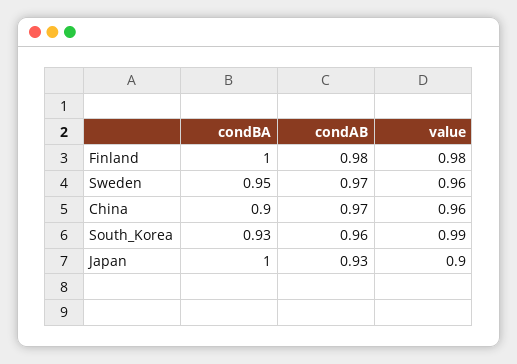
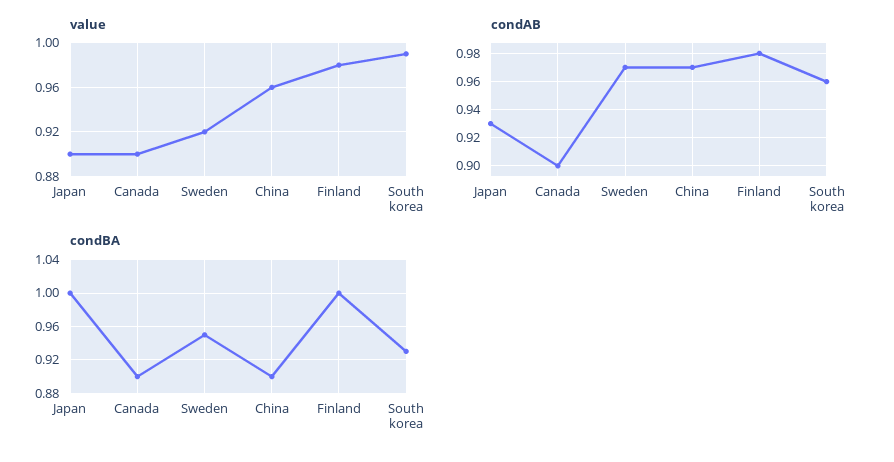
  {
    "condBA": {
      "Finland": 1,
      "Sweden": 0.95,
      "China": 0.9,
      "South_Korea": 0.93,
-     "Japan": 1
+     "Japan": 1,
+     "Canada": 0.9
    },
    "condAB": {
      "Finland": 0.98,
      "Sweden": 0.97,
      "China": 0.97,
      "South_Korea": 0.96,
-     "Japan": 0.93
+     "Japan": 0.93,
+     "Canada": 0.9
    },
    "value": {
      "Finland": 0.98,
-     "Sweden": 0.96,
+     "Sweden": 0.92,
      "China": 0.96,
      "South_Korea": 0.99,
-     "Japan": 0.9
+     "Japan": 0.9,
+     "Canada": 0.9
    }
  }

